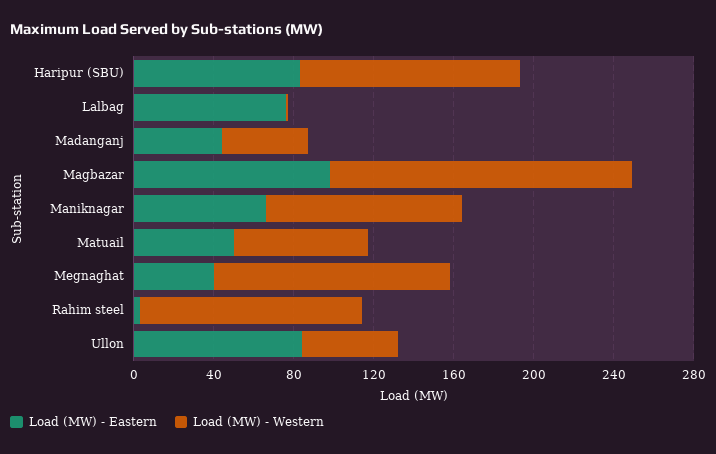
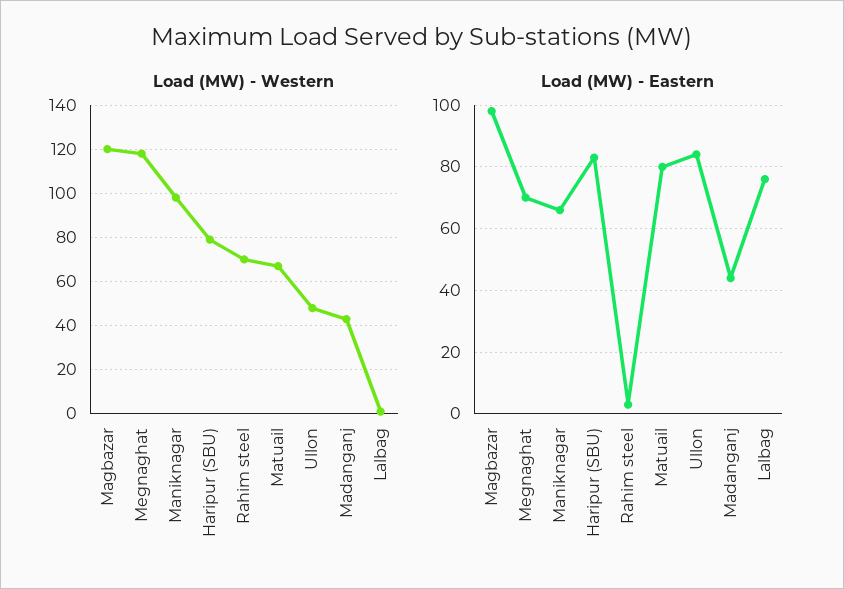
  {
    "Load (MW) - Eastern": {
      "Haripur (SBU)": 85,
      "Lalbag": 75,
      "Madanganj": 45,
      "Magbazar": 100,
      "Maniknagar": 65,
-     "Matuail": 50,
+     "Matuail": 80,
-     "Megnaghat": 40,
+     "Megnaghat": 70,
      "Rahim steel": 5,
      "Ullon": 85
    },
    "Load (MW) - Western": {
-     "Haripur (SBU)": 110,
+     "Haripur (SBU)": 80,
      "Lalbag": 0,
      "Madanganj": 45,
-     "Magbazar": 150,
+     "Magbazar": 120,
      "Maniknagar": 100,
      "Matuail": 65,
      "Megnaghat": 120,
-     "Rahim steel": 110,
+     "Rahim steel": 70,
      "Ullon": 50
    }
  }

